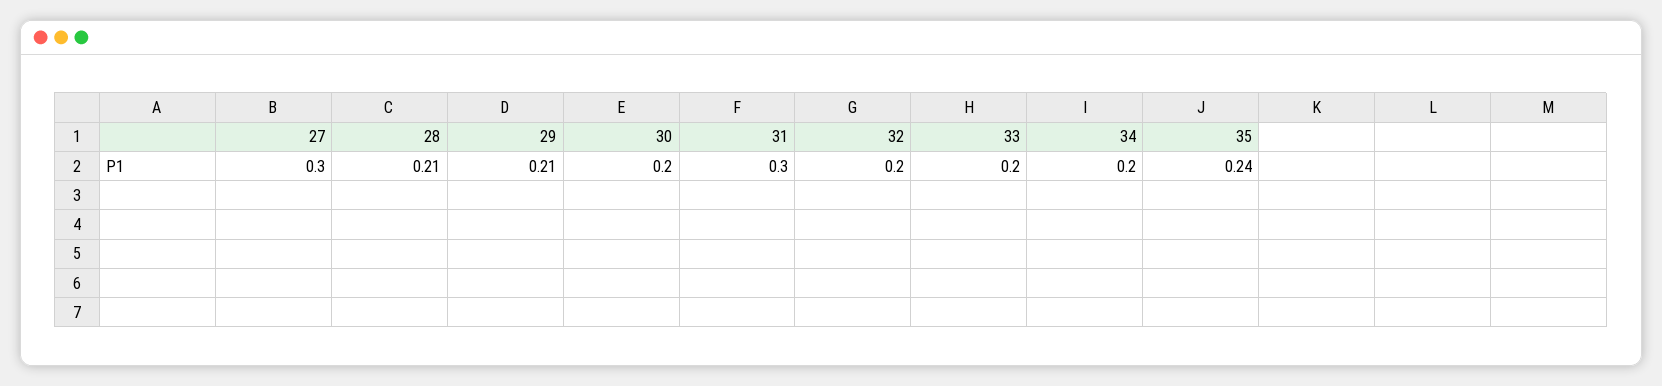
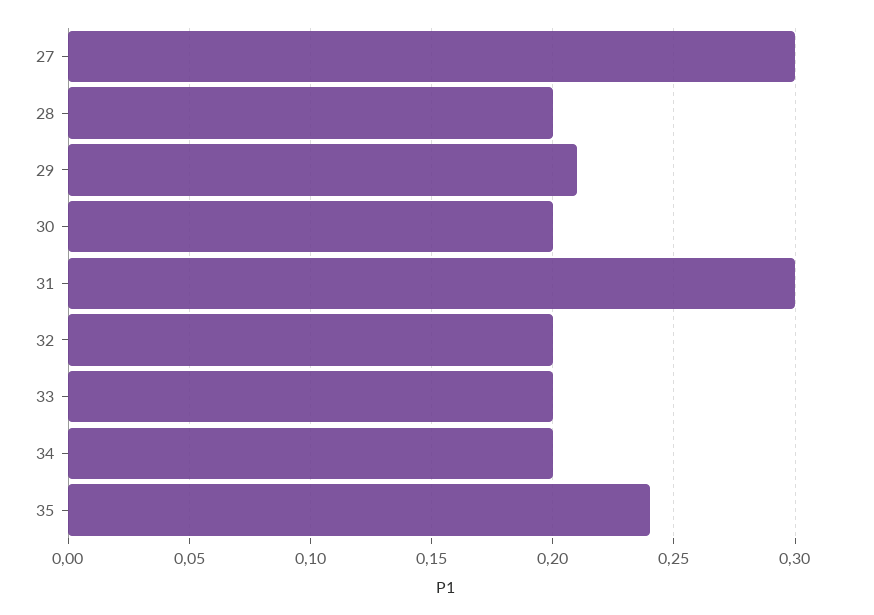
  {
    "27": 0.3,
-   "28": 0.21,
+   "28": 0.2,
    "29": 0.21,
    "30": 0.2,
    "31": 0.3,
    "32": 0.2,
    "33": 0.2,
    "34": 0.2,
    "35": 0.24
  }

